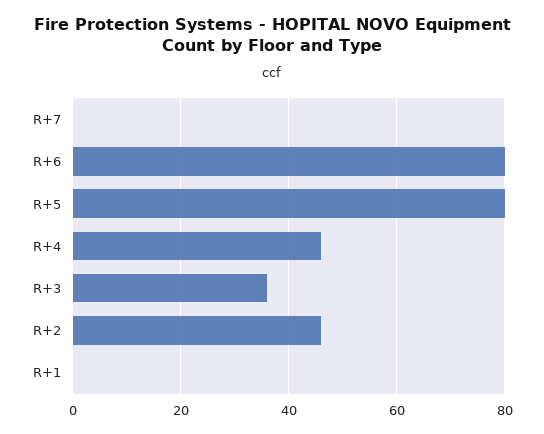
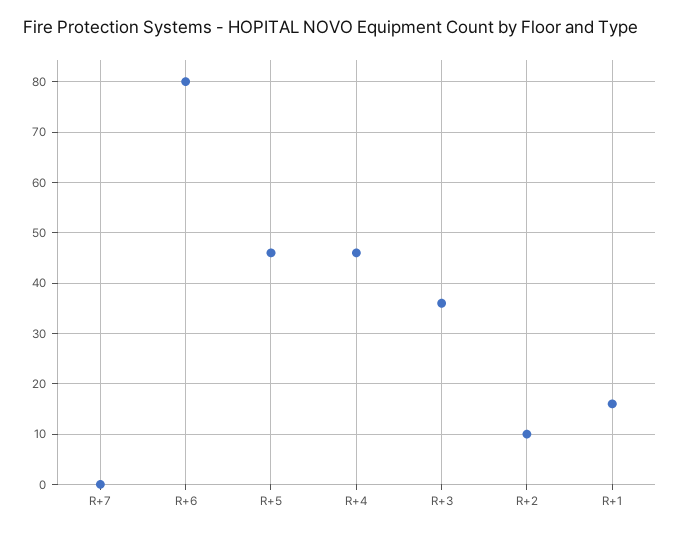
  {
    "R+7": 0,
    "R+6": 80,
-   "R+5": 80,
+   "R+5": 45,
    "R+4": 45,
    "R+3": 35,
-   "R+2": 45,
+   "R+2": 10,
-   "R+1": 0
+   "R+1": 15
  }

